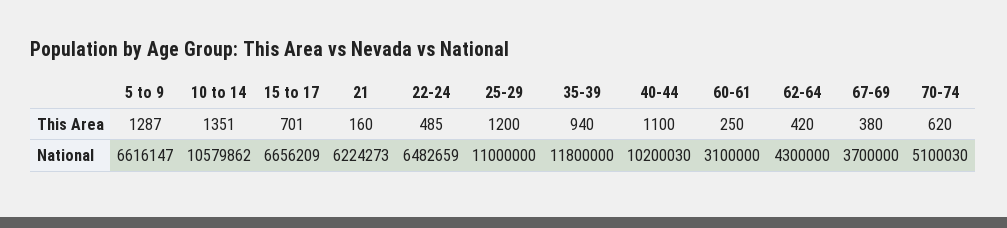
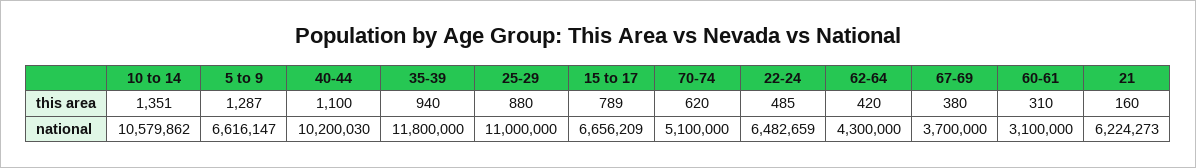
  {
    "5 to 9": {
      "This Area": 1287,
      "National": 6616147
    },
    "10 to 14": {
      "This Area": 1351,
      "National": 10579862
    },
    "15 to 17": {
-     "This Area": 701,
+     "This Area": 789,
      "National": 6656209
    },
    "21": {
      "This Area": 160,
      "National": 6224273
    },
    "22-24": {
      "This Area": 485,
      "National": 6482659
    },
    "25-29": {
-     "This Area": 1200,
+     "This Area": 880,
      "National": 11000000
    },
    "35-39": {
      "This Area": 940,
      "National": 11800000
    },
    "40-44": {
      "This Area": 1100,
      "National": 10200030
    },
    "60-61": {
-     "This Area": 250,
+     "This Area": 310,
      "National": 3100000
    },
    "62-64": {
      "This Area": 420,
      "National": 4300000
    },
    "67-69": {
      "This Area": 380,
      "National": 3700000
    },
    "70-74": {
      "This Area": 620,
-     "National": 5100030
+     "National": 5100000
    }
  }

